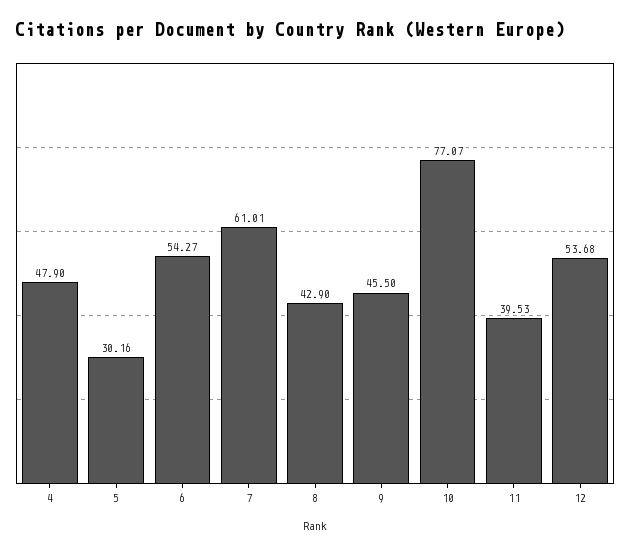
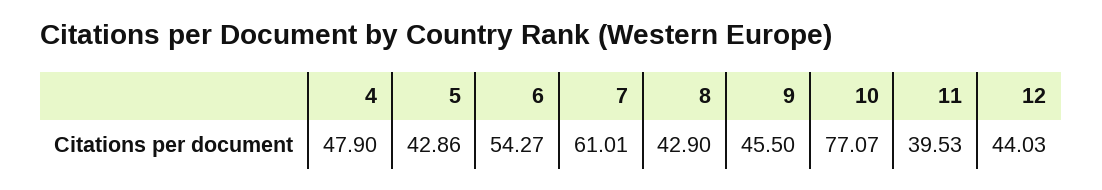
  {
    "4": 47.9,
-   "5": 30.16,
+   "5": 42.86,
    "6": 54.27,
    "7": 61.01,
    "8": 42.9,
    "9": 45.5,
    "10": 77.07,
    "11": 39.53,
-   "12": 53.68
+   "12": 44.03
  }

